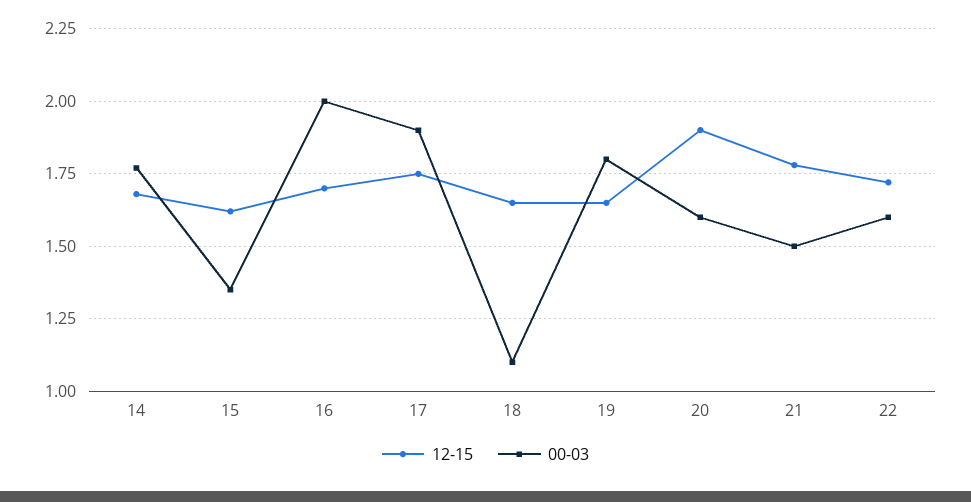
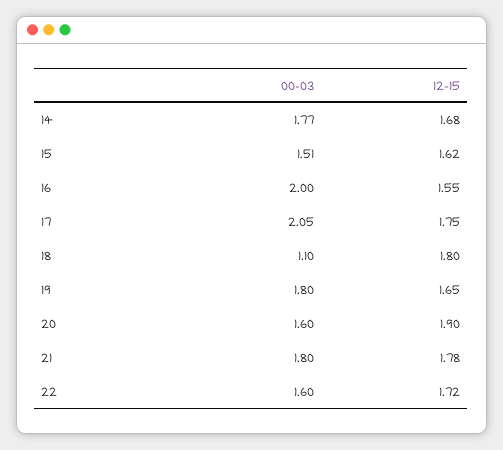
  {
    "12-15": {
      "14": 1.68,
      "15": 1.62,
-     "16": 1.7,
+     "16": 1.55,
      "17": 1.75,
-     "18": 1.65,
+     "18": 1.8,
      "19": 1.65,
      "20": 1.9,
      "21": 1.78,
      "22": 1.72
    },
    "00-03": {
      "14": 1.77,
-     "15": 1.35,
+     "15": 1.51,
      "16": 2,
-     "17": 1.9,
+     "17": 2.05,
      "18": 1.1,
      "19": 1.8,
      "20": 1.6,
-     "21": 1.5,
+     "21": 1.8,
      "22": 1.6
    }
  }

